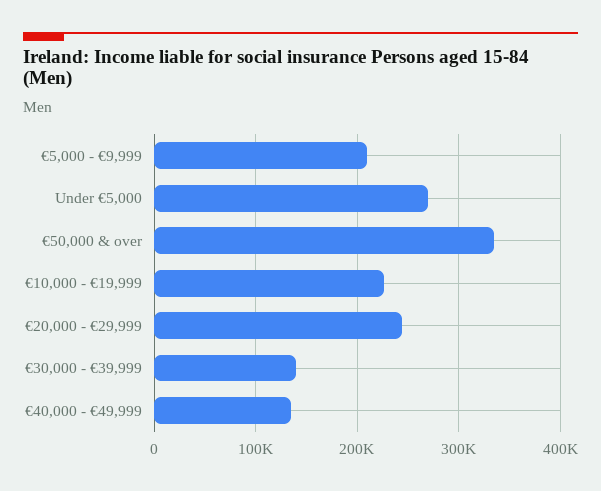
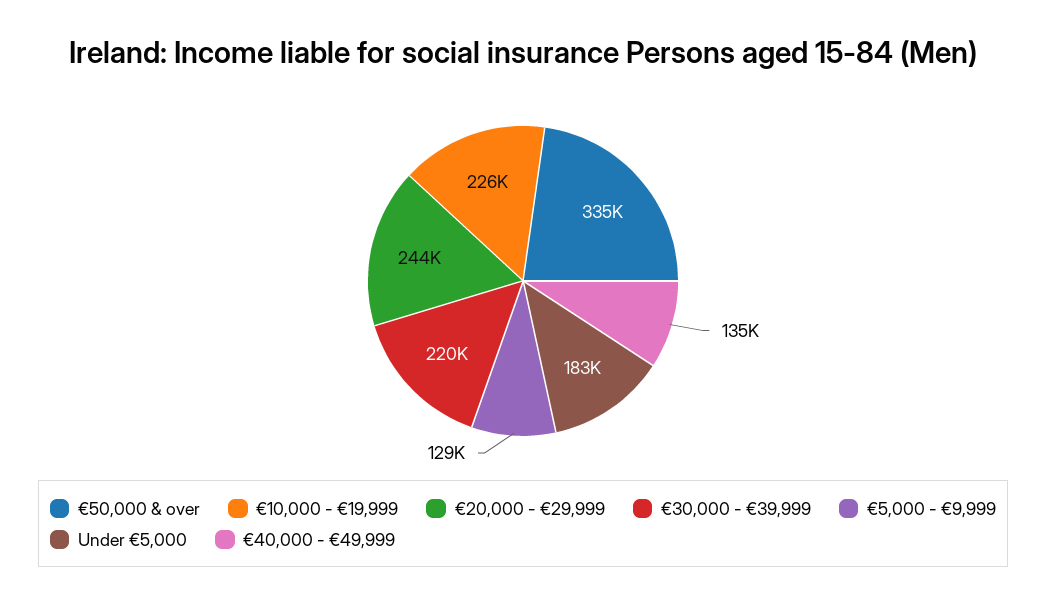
  {
-   "€5,000 - €9,999": 210000,
+   "€5,000 - €9,999": 129000,
-   "Under €5,000": 270000,
+   "Under €5,000": 183000,
    "€50,000 & over": 335000,
    "€10,000 - €19,999": 226000,
    "€20,000 - €29,999": 244000,
-   "€30,000 - €39,999": 140000,
+   "€30,000 - €39,999": 220000,
    "€40,000 - €49,999": 135000
  }

